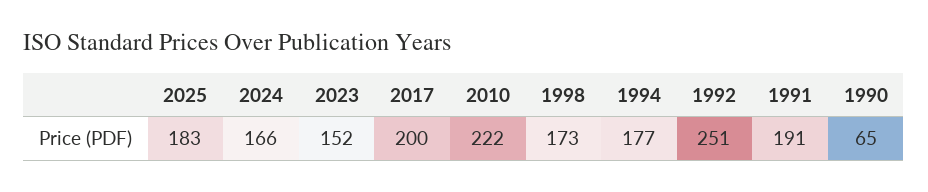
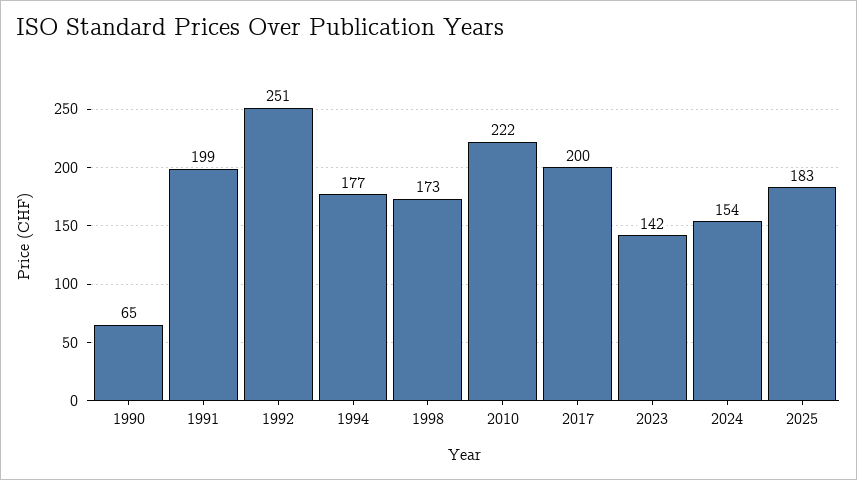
  {
    "2025": 183,
-   "2024": 166,
+   "2024": 154,
-   "2023": 152,
+   "2023": 142,
    "2017": 200,
    "2010": 222,
    "1998": 173,
    "1994": 177,
    "1992": 251,
-   "1991": 191,
+   "1991": 199,
    "1990": 65
  }

